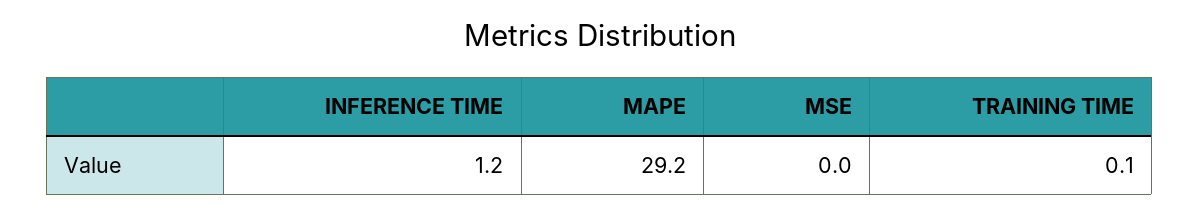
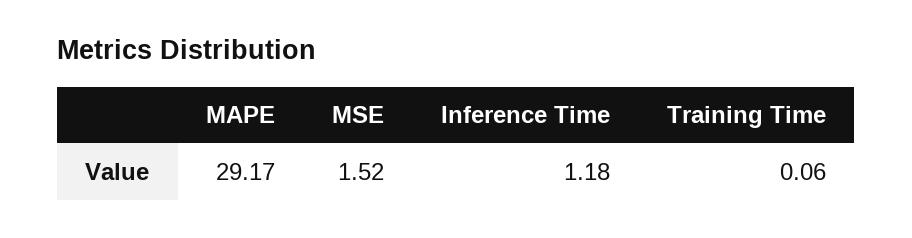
  {
    "INFERENCE TIME": 1.18,
    "MAPE": 29.17,
-   "MSE": 0,
+   "MSE": 1.52,
    "TRAINING TIME": 0.06
  }

